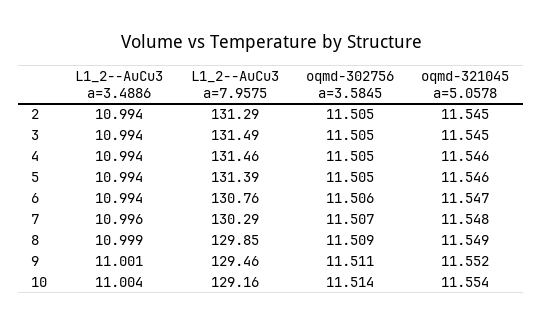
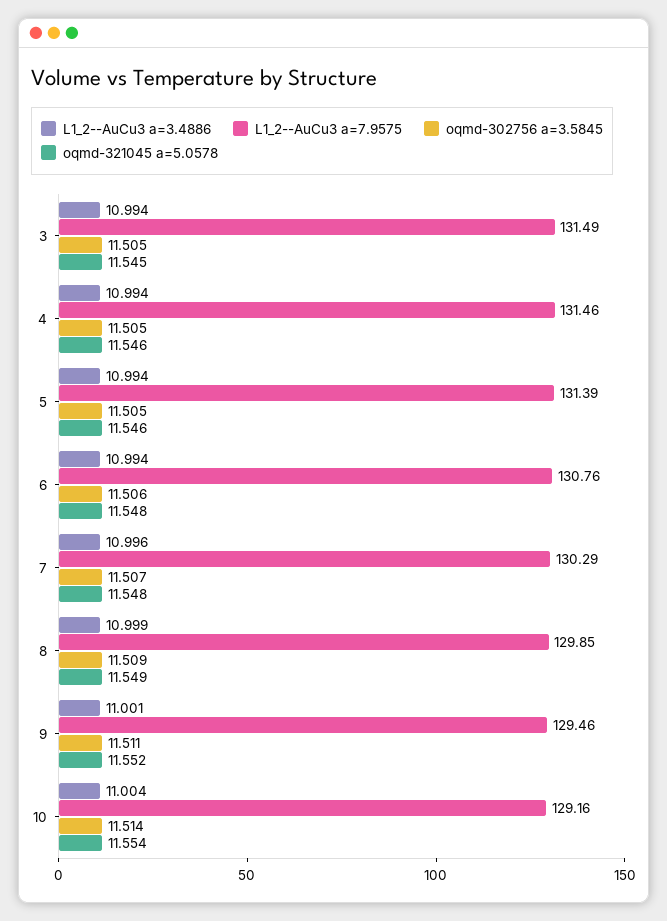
  {
    "L1_2--AuCu3 a=3.4886": {
-     "2": 10.994,
      "3": 10.994,
      "4": 10.994,
      "5": 10.994,
      "6": 10.994,
      "7": 10.996,
      "8": 10.999,
      "9": 11.001,
      "10": 11.004
    },
    "L1_2--AuCu3 a=7.9575": {
-     "2": 131.29,
      "3": 131.49,
      "4": 131.46,
      "5": 131.39,
      "6": 130.76,
      "7": 130.29,
      "8": 129.85,
      "9": 129.46,
      "10": 129.16
    },
    "oqmd-302756 a=3.5845": {
-     "2": 11.505,
      "3": 11.505,
      "4": 11.505,
      "5": 11.505,
      "6": 11.506,
      "7": 11.507,
      "8": 11.509,
      "9": 11.511,
      "10": 11.514
    },
    "oqmd-321045 a=5.0578": {
-     "2": 11.545,
      "3": 11.545,
      "4": 11.546,
      "5": 11.546,
-     "6": 11.547,
+     "6": 11.548,
      "7": 11.548,
      "8": 11.549,
      "9": 11.552,
      "10": 11.554
    }
  }

